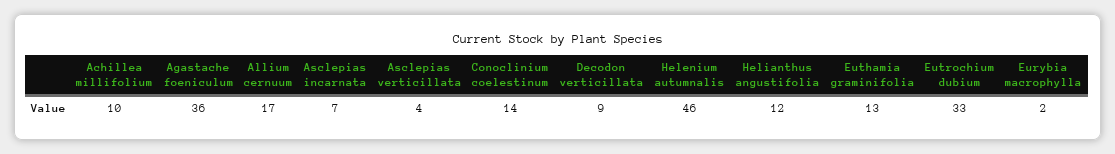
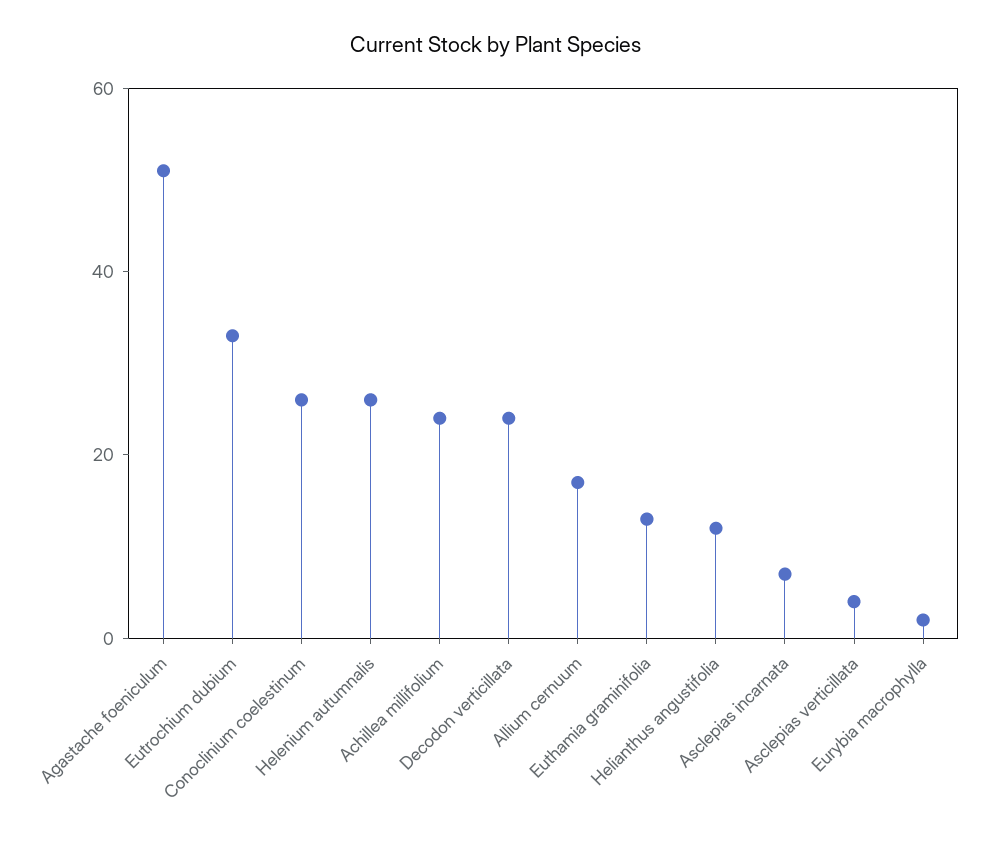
  {
-   "Achillea millifolium": 10,
+   "Achillea millifolium": 25,
-   "Agastache foeniculum": 36,
+   "Agastache foeniculum": 50,
    "Allium cernuum": 17,
    "Asclepias incarnata": 7,
    "Asclepias verticillata": 4,
-   "Conoclinium coelestinum": 14,
+   "Conoclinium coelestinum": 25,
-   "Decodon verticillata": 9,
+   "Decodon verticillata": 25,
-   "Helenium autumnalis": 46,
+   "Helenium autumnalis": 25,
    "Helianthus angustifolia": 12,
    "Euthamia graminifolia": 13,
    "Eutrochium dubium": 33,
    "Eurybia macrophylla": 2
  }

